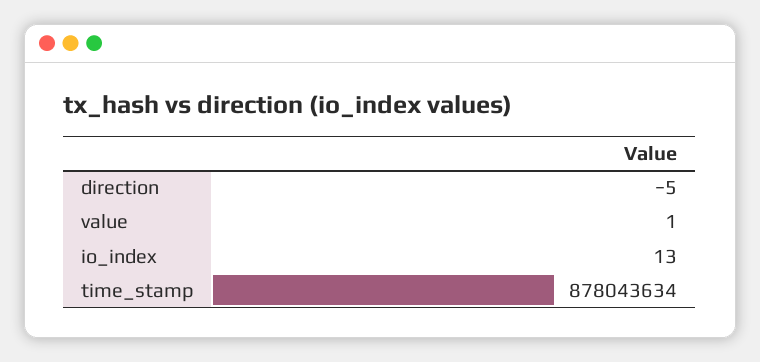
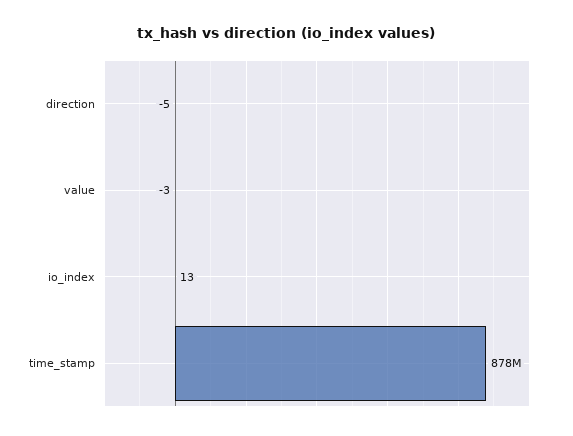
  {
    "direction": -5,
-   "value": 1,
+   "value": -3,
    "io_index": 13,
    "time_stamp": 878043634
  }

